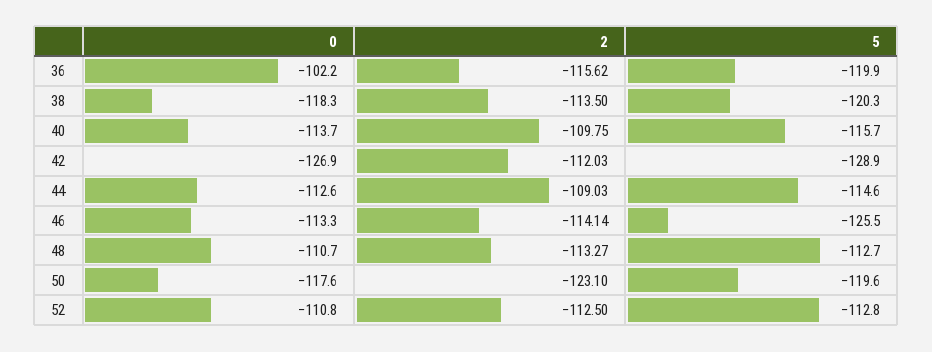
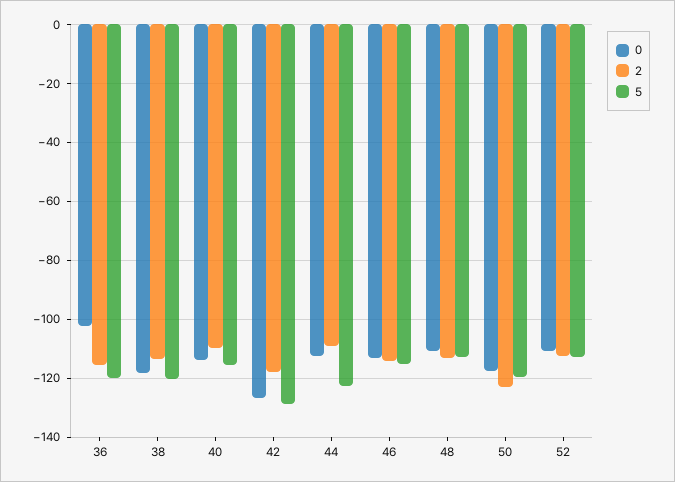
  {
    "0": {
      "36": -102.2,
      "38": -118.3,
      "40": -113.7,
      "42": -126.9,
      "44": -112.6,
      "46": -113.3,
      "48": -110.7,
      "50": -117.6,
      "52": -110.8
    },
    "2": {
      "36": -115.62,
      "38": -113.5,
      "40": -109.75,
-     "42": -112.03,
+     "42": -117.5,
      "44": -109.03,
      "46": -114.14,
      "48": -113.27,
      "50": -123.1,
      "52": -112.5
    },
    "5": {
      "36": -119.9,
      "38": -120.3,
      "40": -115.7,
      "42": -128.9,
-     "44": -114.6,
+     "44": -122.5,
-     "46": -125.5,
+     "46": -115,
      "48": -112.7,
      "50": -119.6,
      "52": -112.8
    }
  }

